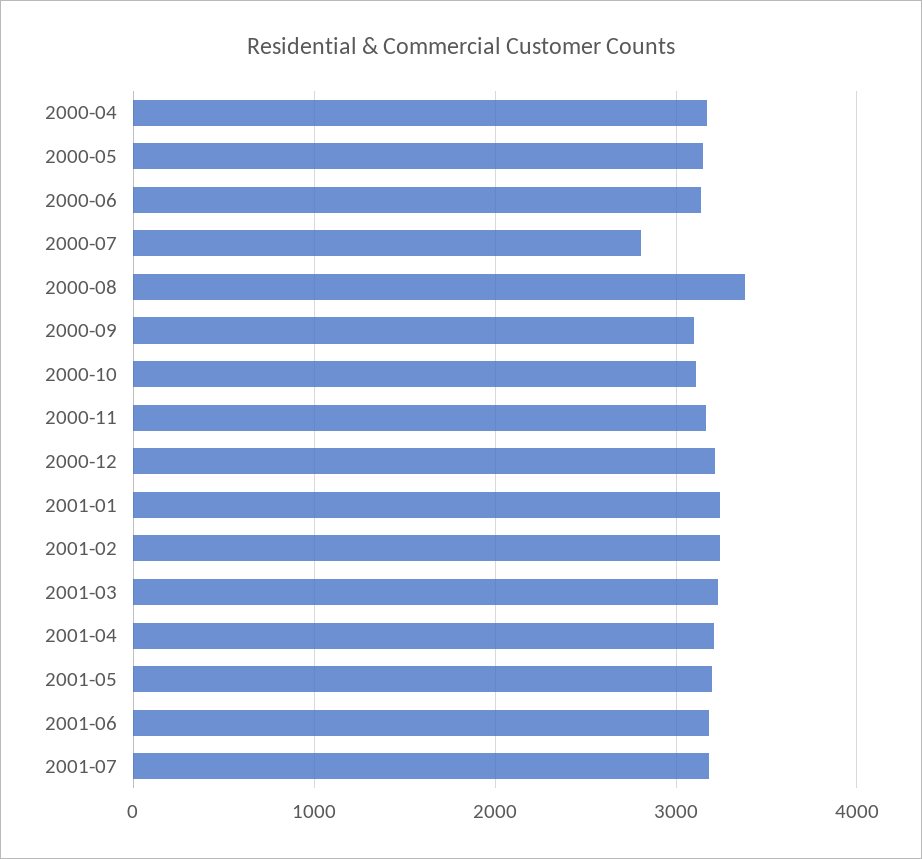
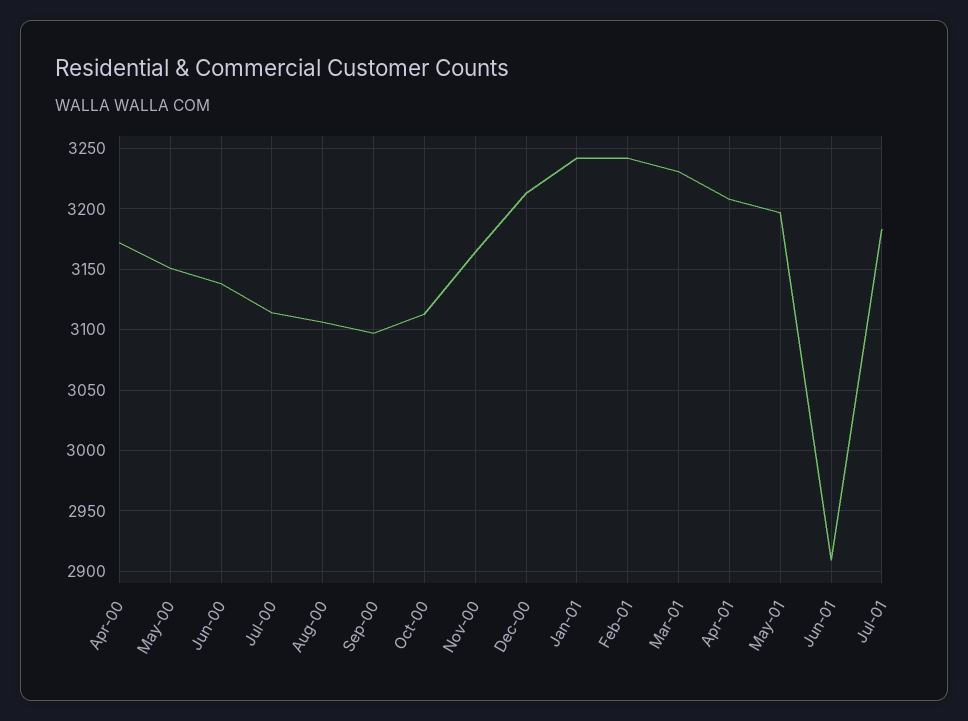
  {
    "2000-04": 3170,
    "2000-05": 3150,
    "2000-06": 3140,
-   "2000-07": 2800,
+   "2000-07": 3115,
-   "2000-08": 3400,
+   "2000-08": 3105,
    "2000-09": 3095,
    "2000-10": 3115,
    "2000-11": 3165,
    "2000-12": 3215,
    "2001-01": 3240,
    "2001-02": 3240,
    "2001-03": 3230,
    "2001-04": 3210,
    "2001-05": 3195,
-   "2001-06": 3200,
+   "2001-06": 2910,
    "2001-07": 3185
  }

